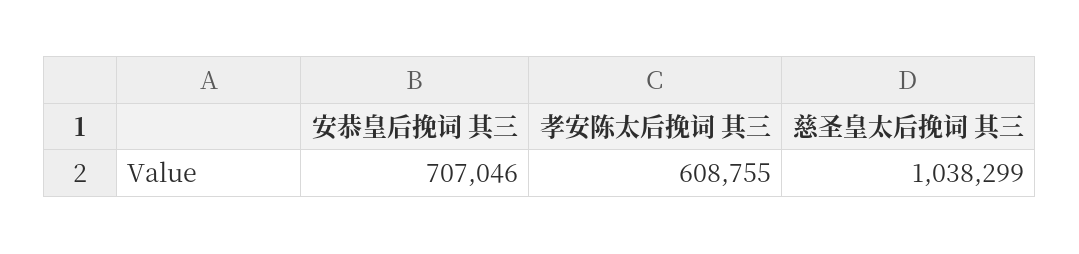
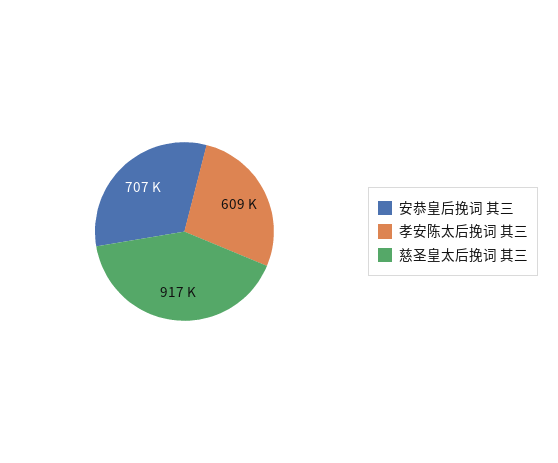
  {
    "安恭皇后挽词 其三": 707046,
    "孝安陈太后挽词 其三": 608755,
-   "慈圣皇太后挽词 其三": 1038299
+   "慈圣皇太后挽词 其三": 917000
  }

